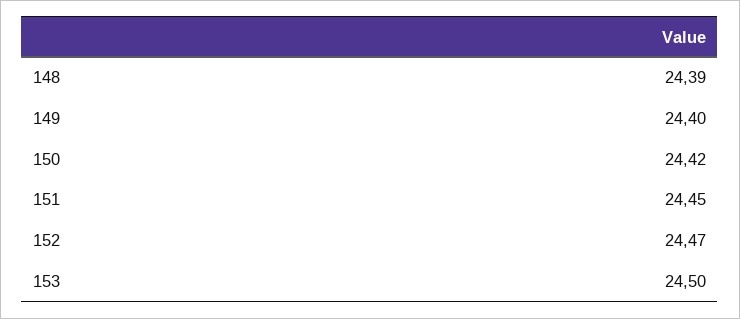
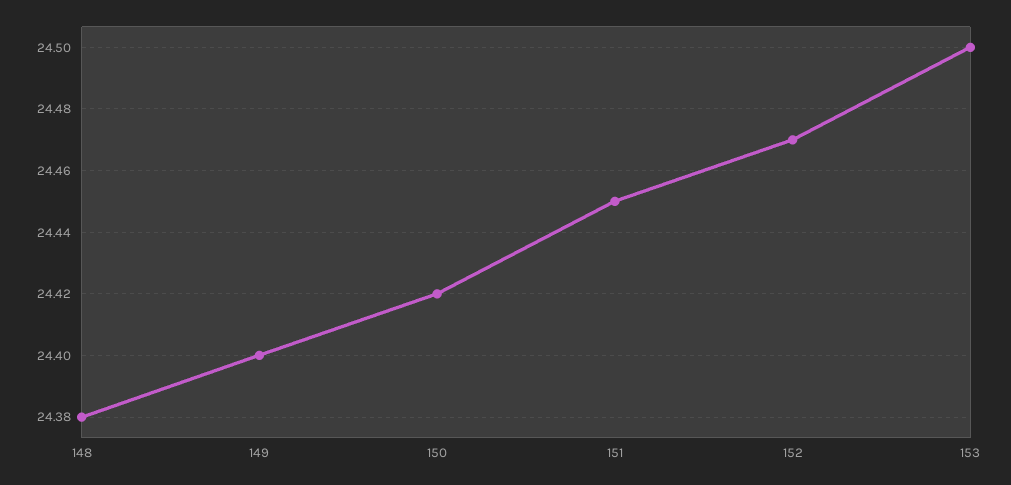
  {
-   "148": 24.39,
+   "148": 24.38,
    "149": 24.4,
    "150": 24.42,
    "151": 24.45,
    "152": 24.47,
    "153": 24.5
  }

